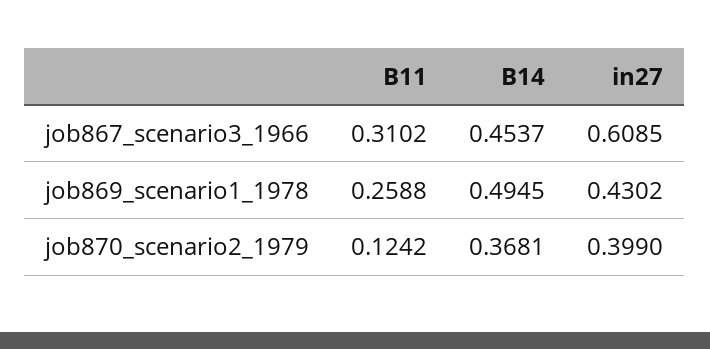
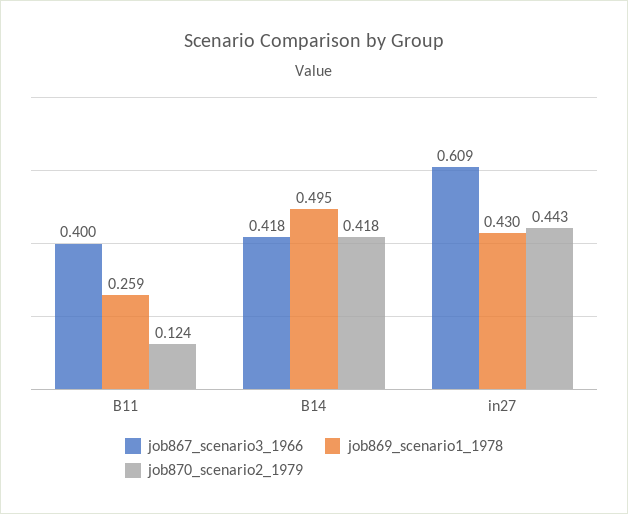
  {
    "job867_scenario3_1966": {
-     "B11": 0.3102,
+     "B11": 0.4,
-     "B14": 0.4537,
+     "B14": 0.418,
      "in27": 0.6085
    },
    "job869_scenario1_1978": {
      "B11": 0.2588,
      "B14": 0.4945,
      "in27": 0.4302
    },
    "job870_scenario2_1979": {
      "B11": 0.1242,
-     "B14": 0.3681,
+     "B14": 0.418,
-     "in27": 0.399
+     "in27": 0.443
    }
  }

